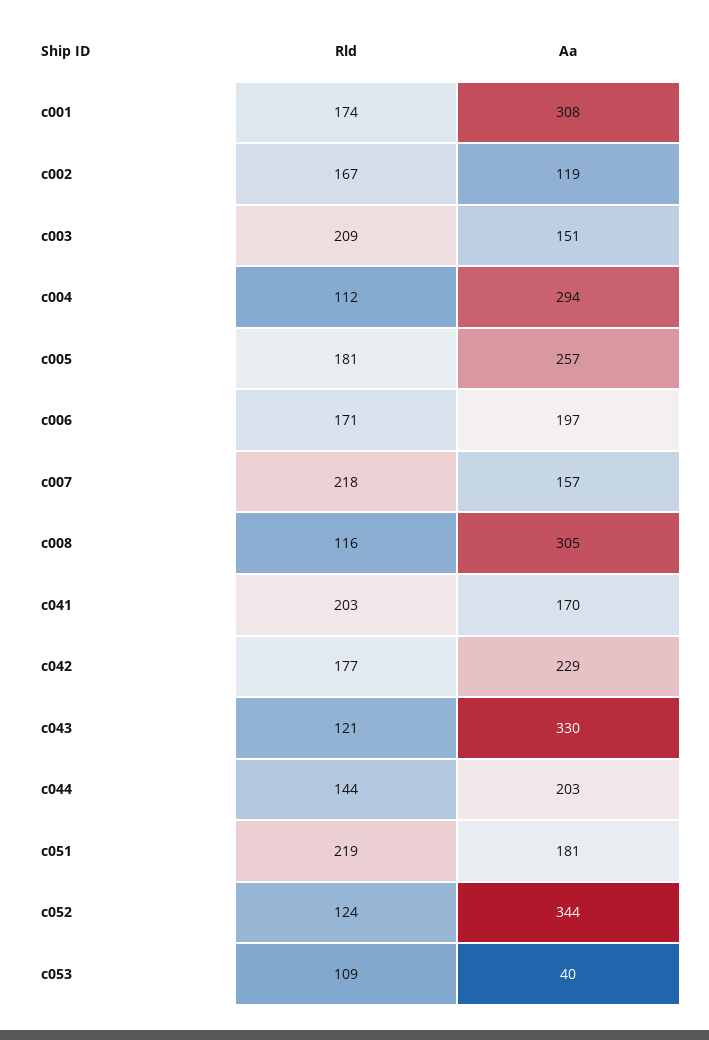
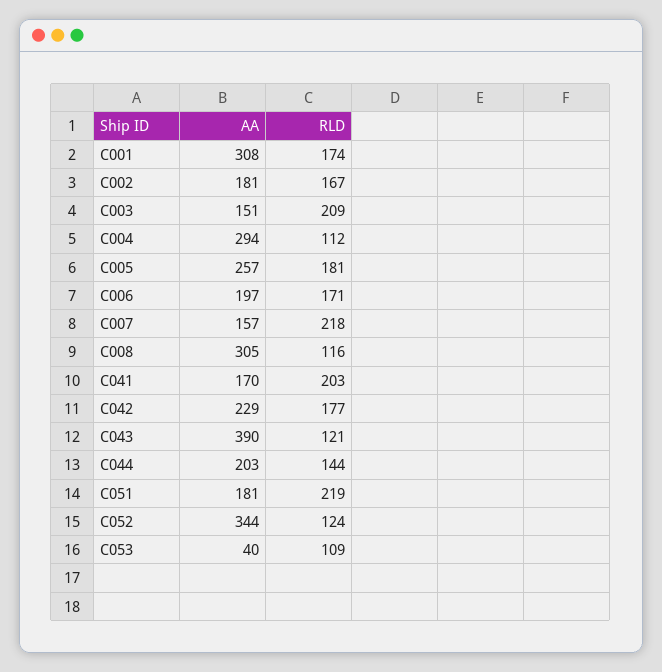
  {
    "Rld": {
      "c001": 174,
      "c002": 167,
      "c003": 209,
      "c004": 112,
      "c005": 181,
      "c006": 171,
      "c007": 218,
      "c008": 116,
      "c041": 203,
      "c042": 177,
      "c043": 121,
      "c044": 144,
      "c051": 219,
      "c052": 124,
      "c053": 109
    },
    "Aa": {
      "c001": 308,
-     "c002": 119,
+     "c002": 181,
      "c003": 151,
      "c004": 294,
      "c005": 257,
      "c006": 197,
      "c007": 157,
      "c008": 305,
      "c041": 170,
      "c042": 229,
-     "c043": 330,
+     "c043": 390,
      "c044": 203,
      "c051": 181,
      "c052": 344,
      "c053": 40
    }
  }

